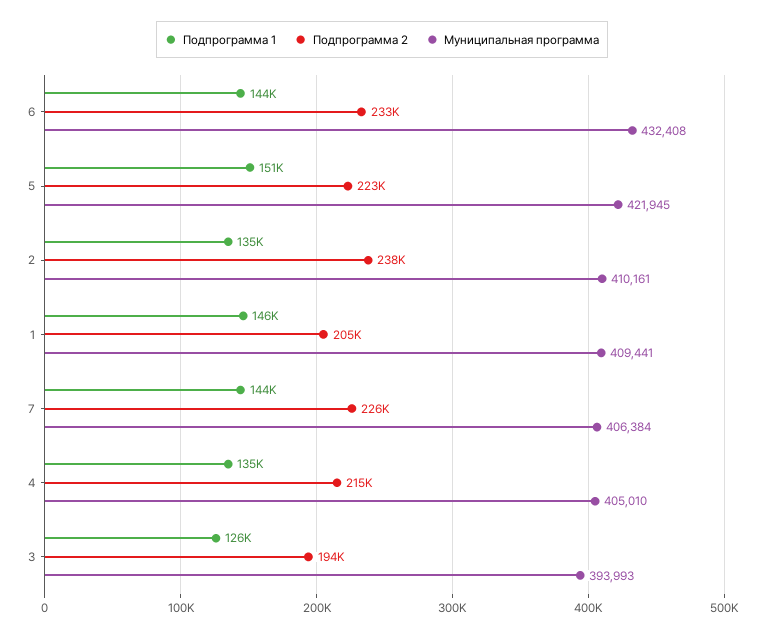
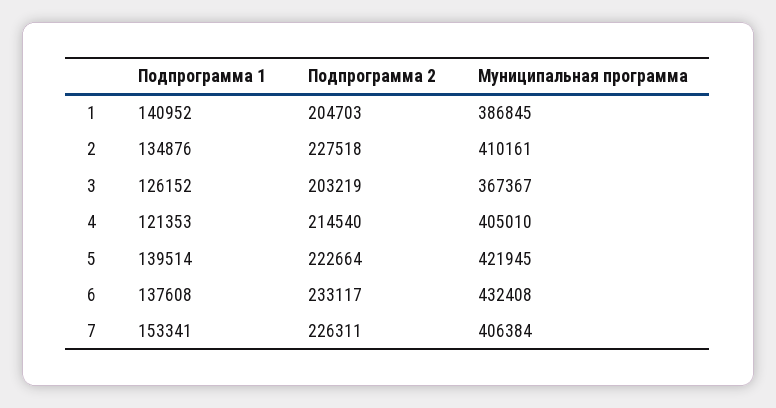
  {
    "Подпрограмма 1": {
-     "6": 144000,
+     "6": 137608,
-     "5": 151000,
+     "5": 139514,
      "2": 134876,
-     "1": 146000,
+     "1": 140952,
-     "7": 144000,
+     "7": 153341,
-     "4": 135000,
+     "4": 121353,
      "3": 126152
    },
    "Подпрограмма 2": {
      "6": 233117,
      "5": 222664,
-     "2": 238000,
+     "2": 227518,
      "1": 204703,
      "7": 226311,
      "4": 214540,
-     "3": 194000
+     "3": 203219
    },
    "Муниципальная программа": {
      "6": 432408,
      "5": 421945,
      "2": 410161,
-     "1": 409441,
+     "1": 386845,
      "7": 406384,
      "4": 405010,
-     "3": 393993
+     "3": 367367
    }
  }

